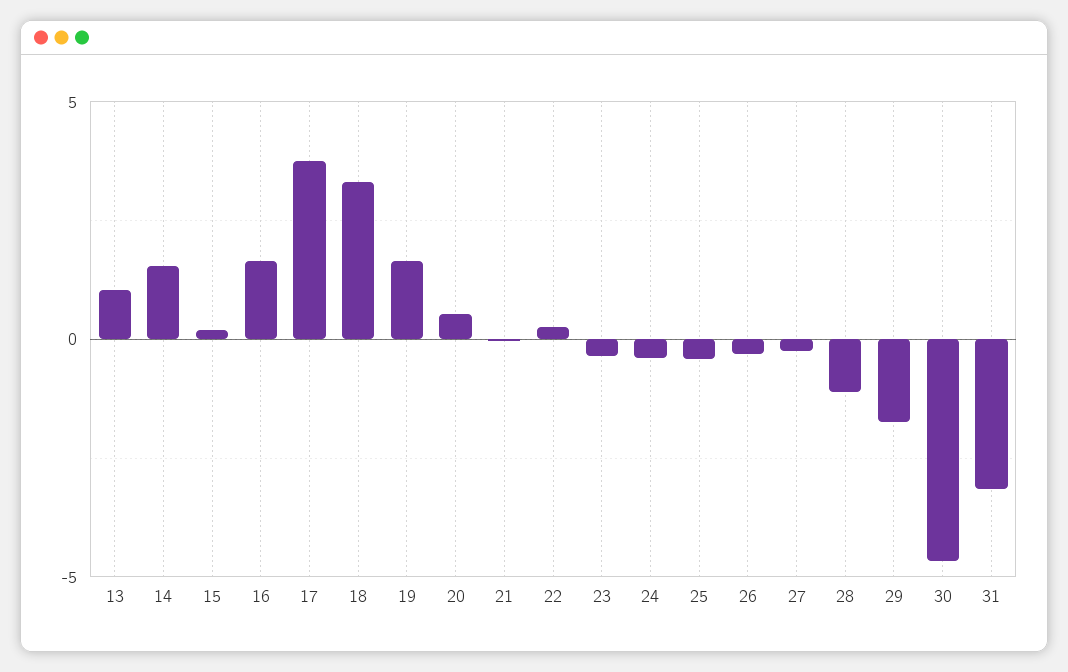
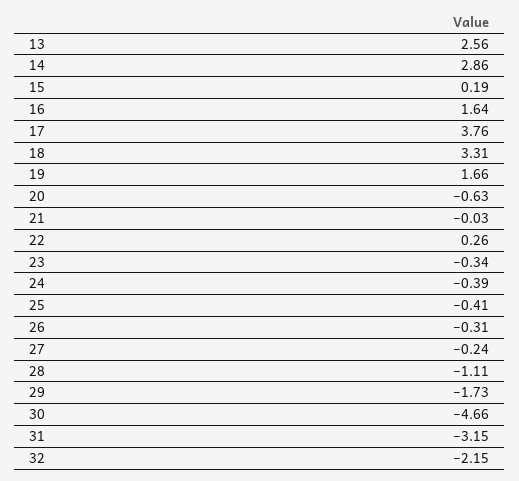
  {
-   "13": 1,
+   "13": 2.56,
-   "14": 1.5,
+   "14": 2.86,
    "15": 0.19,
    "16": 1.64,
    "17": 3.76,
    "18": 3.31,
    "19": 1.66,
-   "20": 0.5,
+   "20": -0.63,
    "21": -0.03,
    "22": 0.26,
    "23": -0.34,
    "24": -0.39,
    "25": -0.41,
    "26": -0.31,
    "27": -0.24,
    "28": -1.11,
    "29": -1.73,
    "30": -4.66,
-   "31": -3.15
+   "31": -3.15,
+   "32": -2.15
  }

